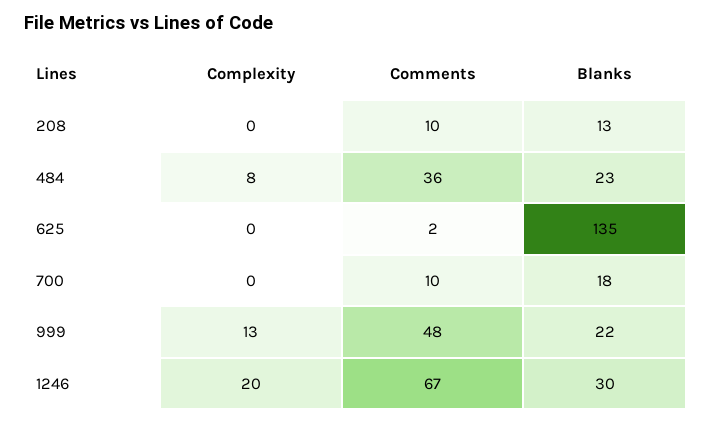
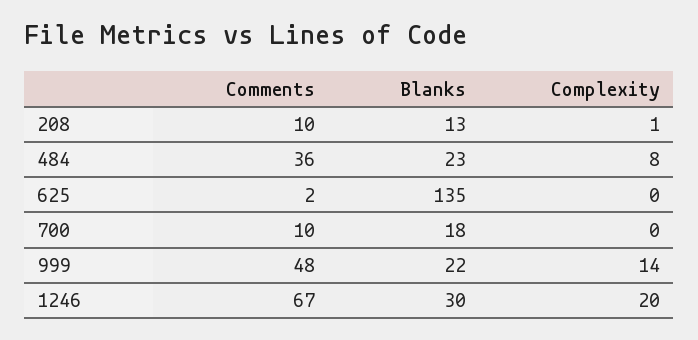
  {
    "Complexity": {
-     "208": 0,
+     "208": 1,
      "484": 8,
      "625": 0,
      "700": 0,
-     "999": 13,
+     "999": 14,
      "1246": 20
    },
    "Comments": {
      "208": 10,
      "484": 36,
      "625": 2,
      "700": 10,
      "999": 48,
      "1246": 67
    },
    "Blanks": {
      "208": 13,
      "484": 23,
      "625": 135,
      "700": 18,
      "999": 22,
      "1246": 30
    }
  }

